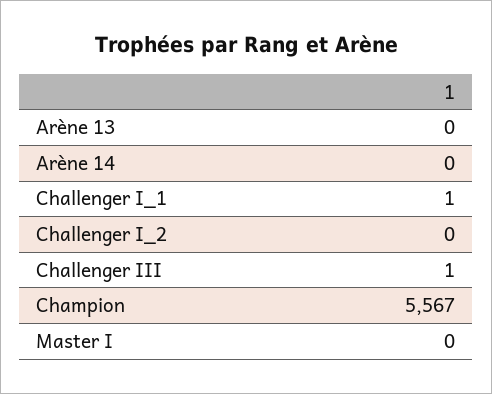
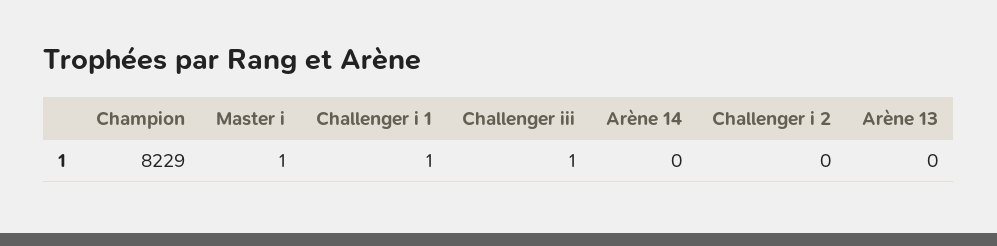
  {
    "Arène 13": 0,
    "Arène 14": 0,
    "Challenger I_1": 1,
    "Challenger I_2": 0,
    "Challenger III": 1,
-   "Champion": 5567,
+   "Champion": 8229,
-   "Master I": 0
+   "Master I": 1
  }

